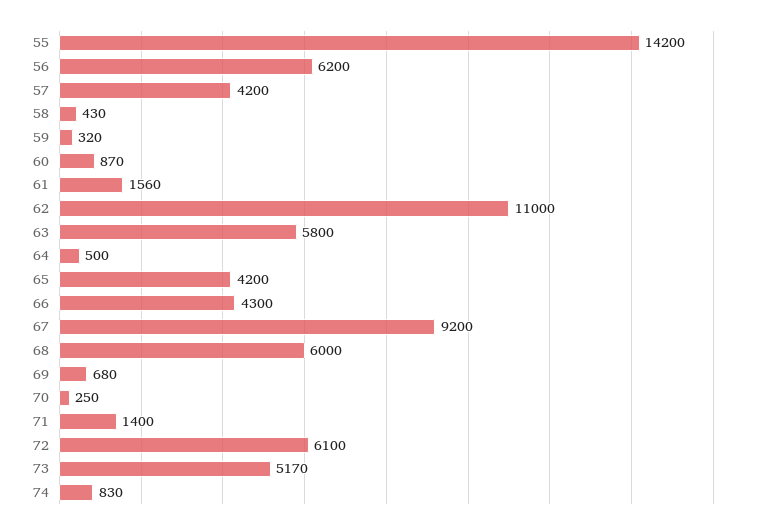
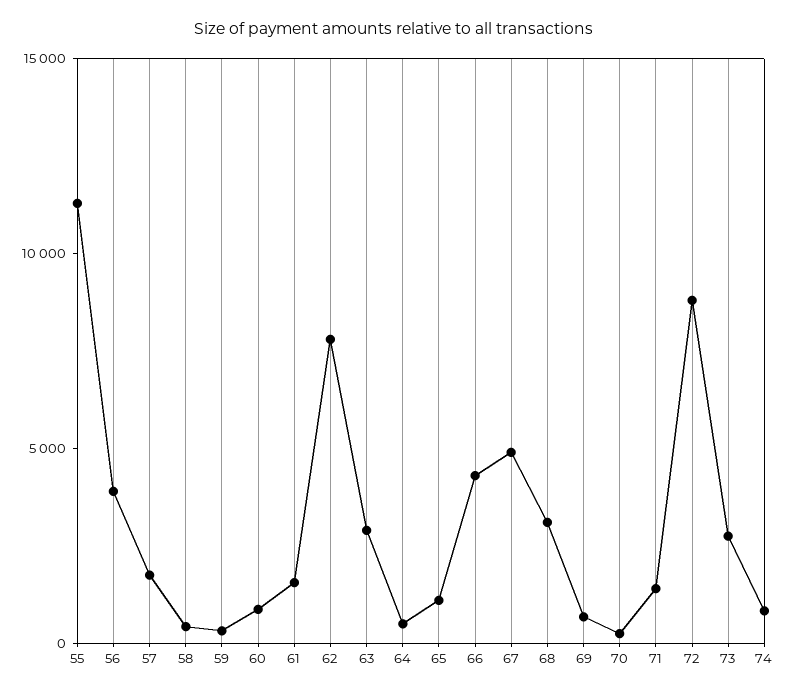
  {
-   "55": 14200,
+   "55": 11000,
-   "56": 6200,
+   "56": 4000,
-   "57": 4200,
+   "57": 2000,
    "58": 430,
    "59": 320,
    "60": 870,
    "61": 1560,
-   "62": 11000,
+   "62": 8000,
-   "63": 5800,
+   "63": 3000,
    "64": 500,
-   "65": 4200,
+   "65": 1000,
    "66": 4300,
-   "67": 9200,
+   "67": 5000,
-   "68": 6000,
+   "68": 3000,
    "69": 680,
    "70": 250,
    "71": 1400,
-   "72": 6100,
+   "72": 9000,
-   "73": 5170,
+   "73": 3000,
    "74": 830
  }

